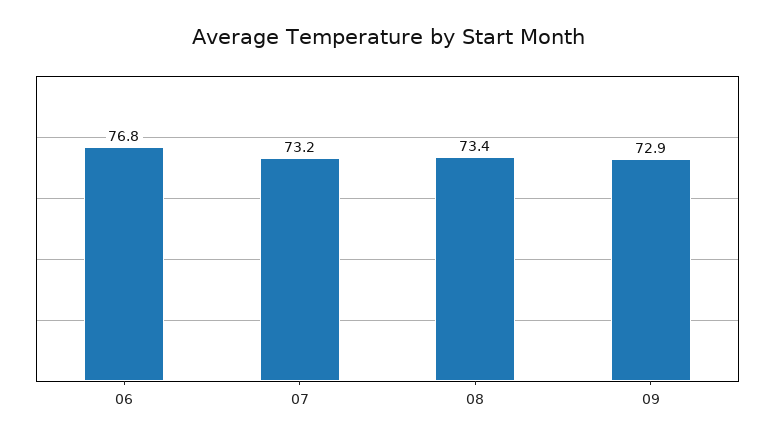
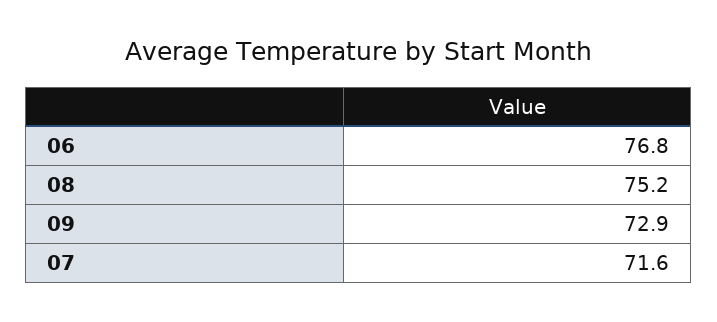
  {
    "06": 76.8,
-   "07": 73.2,
+   "07": 71.6,
-   "08": 73.4,
+   "08": 75.2,
    "09": 72.9
  }

